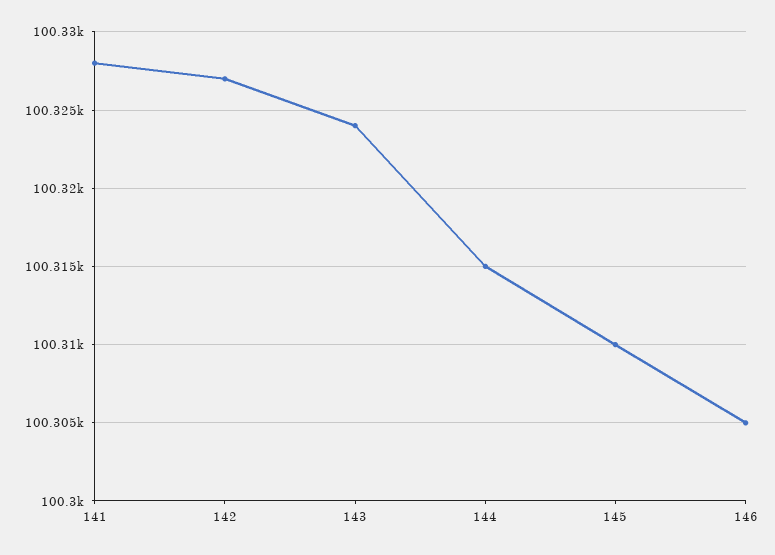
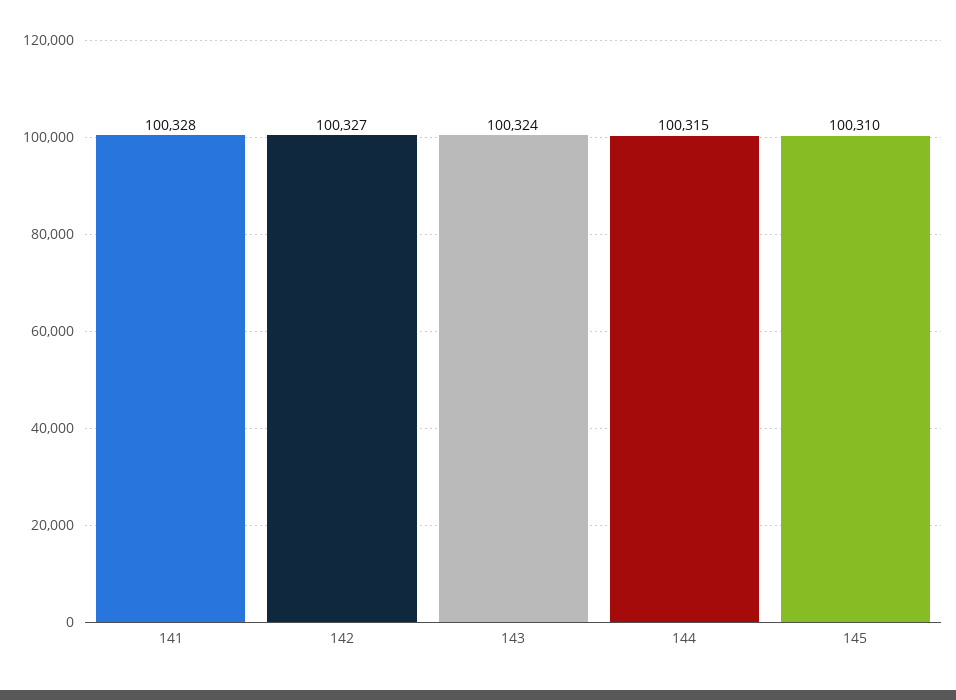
  {
    "141": 100328,
    "142": 100327,
    "143": 100324,
    "144": 100315,
-   "145": 100310,
+   "145": 100310
-   "146": 100305
  }

